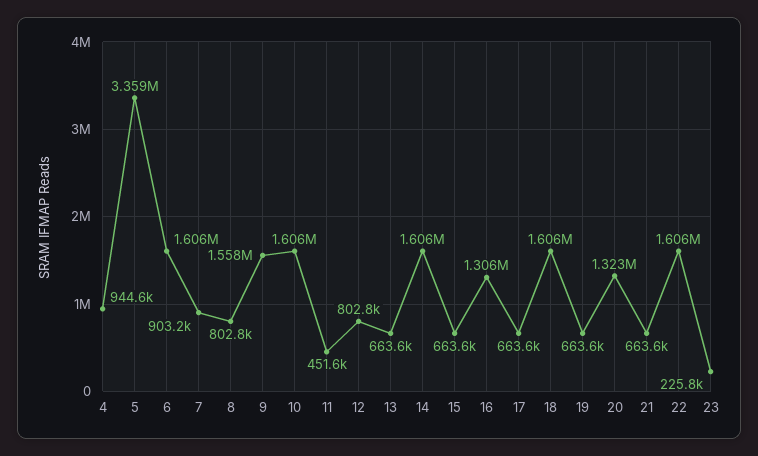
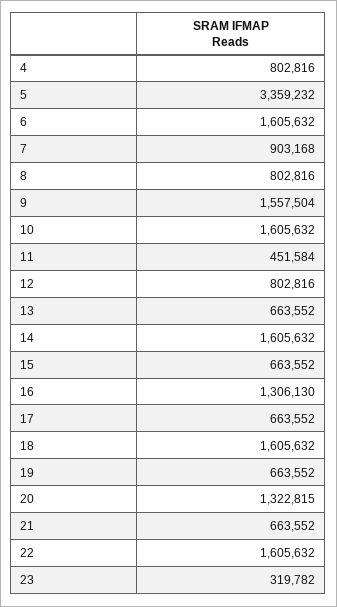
  {
-   "4": 944600,
+   "4": 802816,
    "5": 3359232,
    "6": 1605632,
    "7": 903168,
    "8": 802816,
    "9": 1557504,
    "10": 1605632,
    "11": 451584,
    "12": 802816,
    "13": 663552,
    "14": 1605632,
    "15": 663552,
    "16": 1306130,
    "17": 663552,
    "18": 1605632,
    "19": 663552,
    "20": 1322815,
    "21": 663552,
    "22": 1605632,
-   "23": 225800
+   "23": 319782
  }

